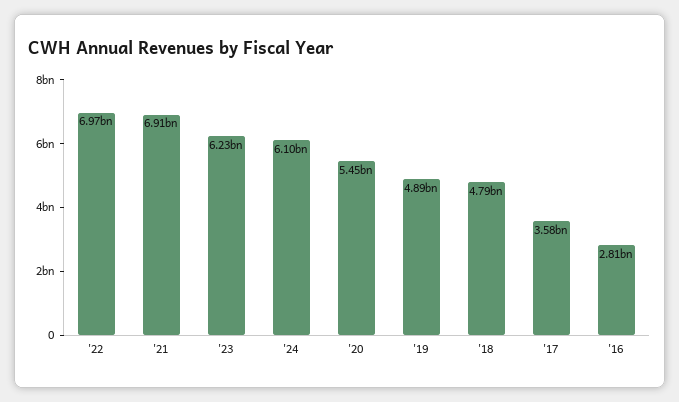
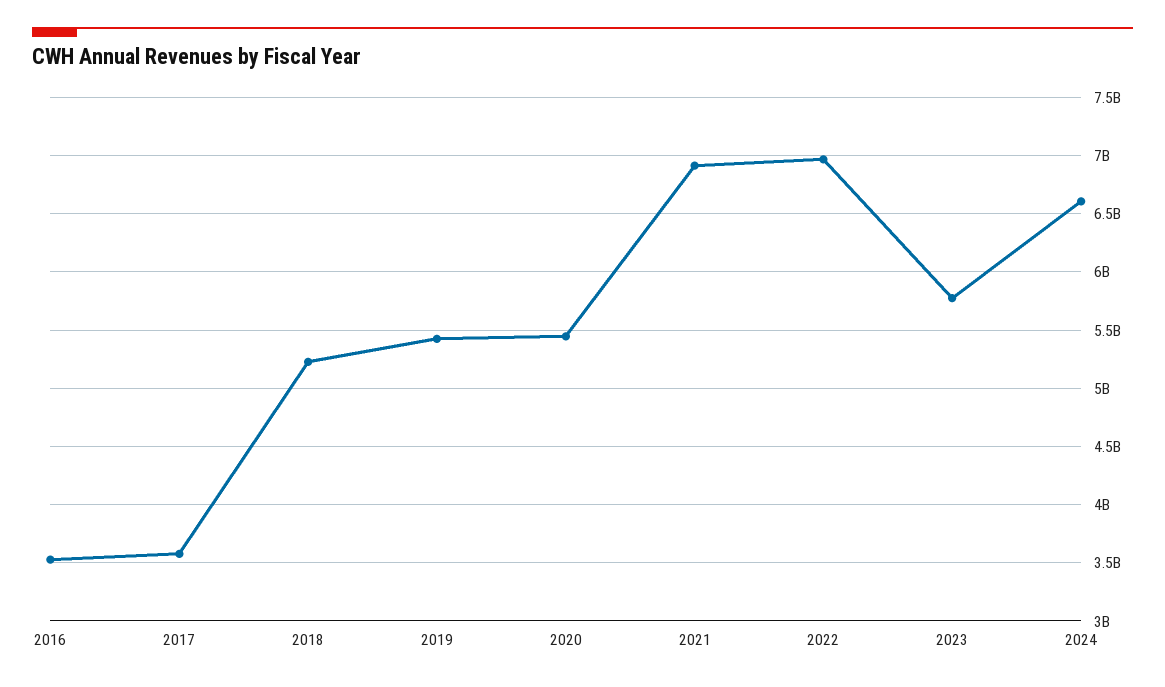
  {
    "'22": 6970000000,
    "'21": 6910000000,
-   "'23": 6230000000,
+   "'23": 5800000000,
-   "'24": 6100000000,
+   "'24": 6600000000,
    "'20": 5450000000,
-   "'19": 4890000000,
+   "'19": 5400000000,
-   "'18": 4790000000,
+   "'18": 5200000000,
    "'17": 3580000000,
-   "'16": 2810000000
+   "'16": 3500000000
  }

